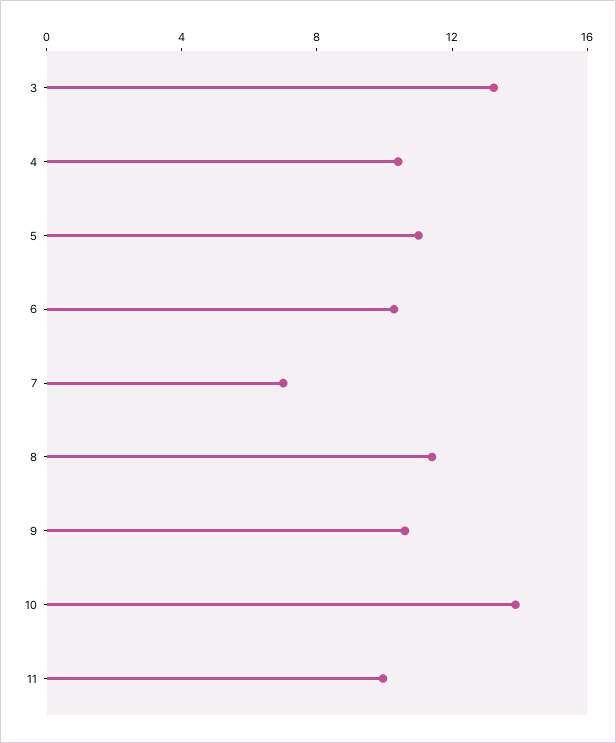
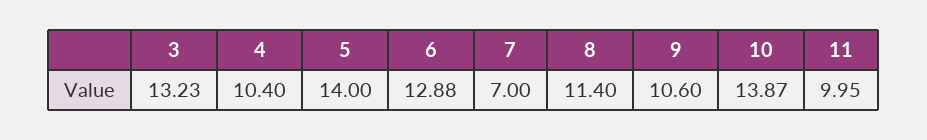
  {
    "3": 13.23,
    "4": 10.4,
-   "5": 11,
+   "5": 14,
-   "6": 10,
+   "6": 12.88,
    "7": 7,
    "8": 11.4,
    "9": 10.6,
    "10": 13.87,
    "11": 9.95
  }

